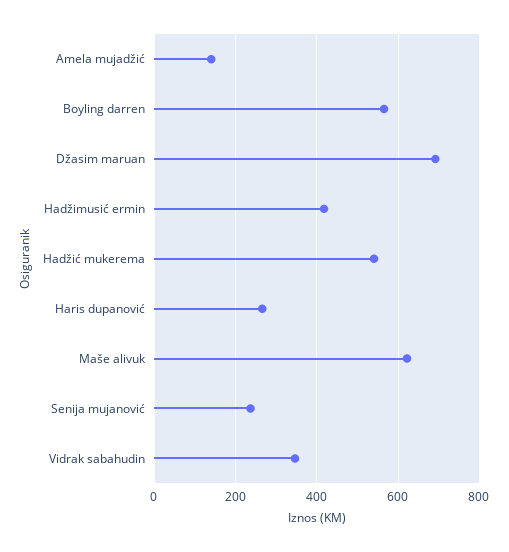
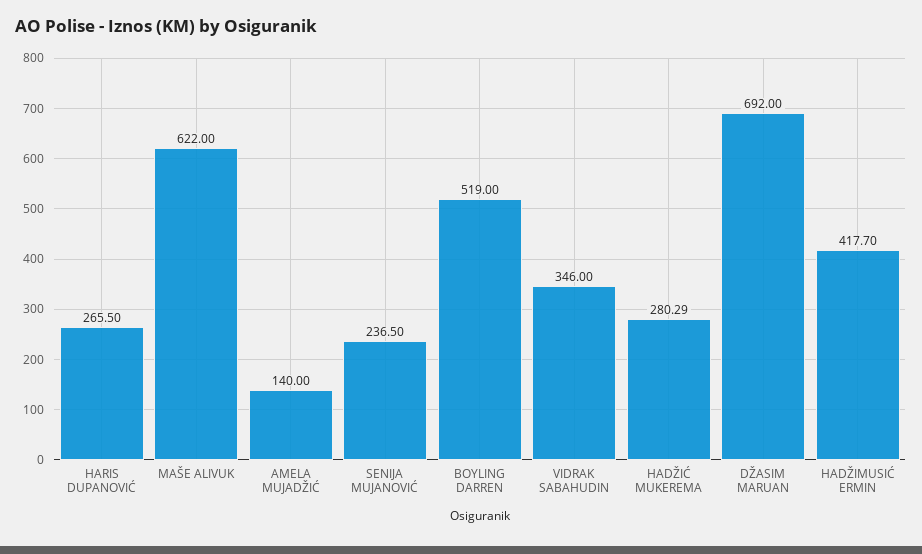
  {
    "Amela mujadžić": 140,
-   "Boyling darren": 560,
+   "Boyling darren": 519,
    "Džasim maruan": 692,
    "Hadžimusić ermin": 417.7,
-   "Hadžić mukerema": 540,
+   "Hadžić mukerema": 280.29,
    "Haris dupanović": 265.5,
    "Maše alivuk": 622,
    "Senija mujanović": 236.5,
    "Vidrak sabahudin": 346
  }

